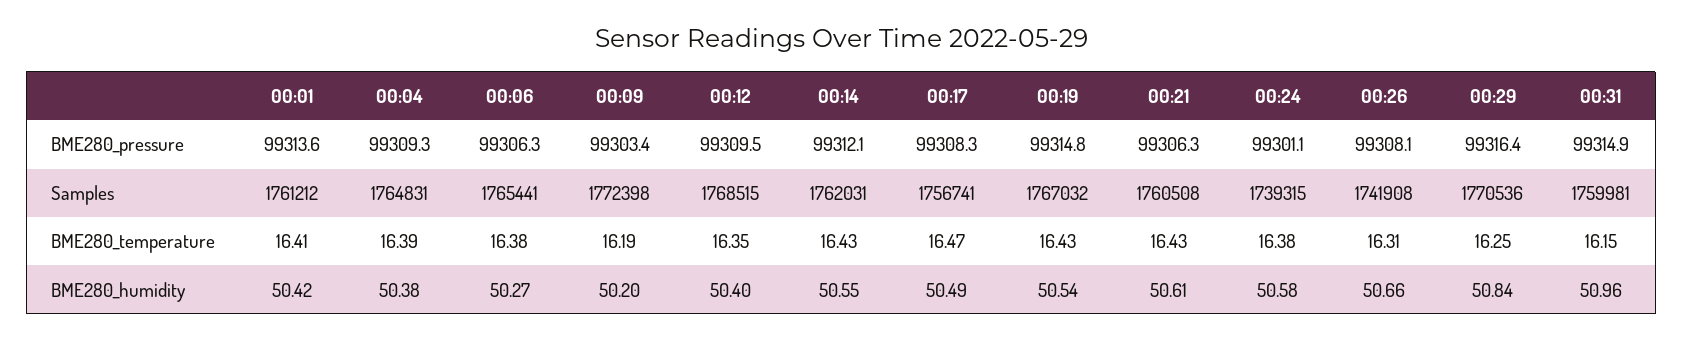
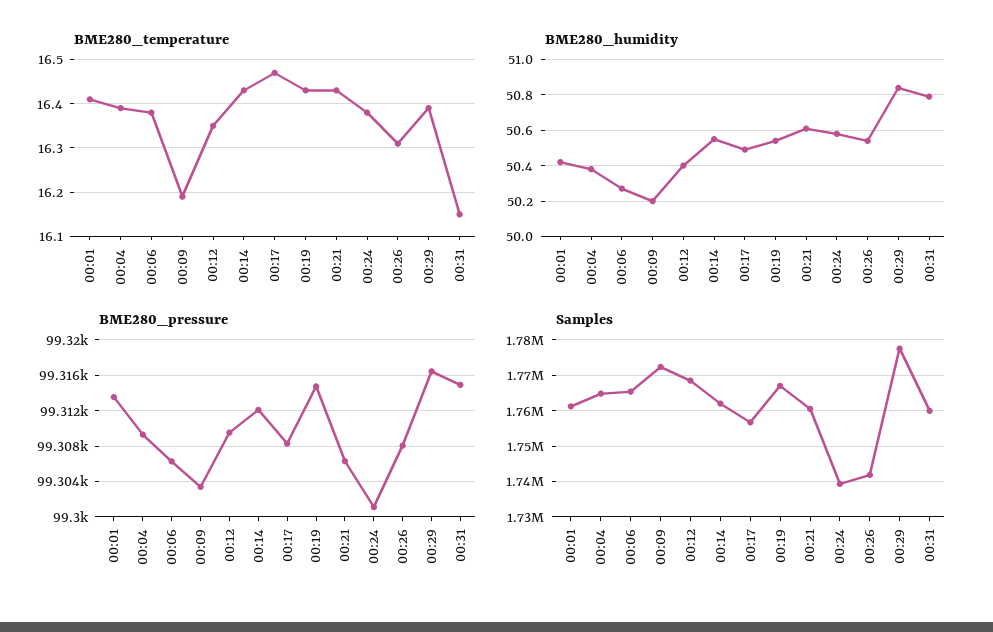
  {
    "BME280_pressure": {
      "00:01": 99313.6,
      "00:04": 99309.3,
      "00:06": 99306.3,
      "00:09": 99303.4,
      "00:12": 99309.5,
      "00:14": 99312.1,
      "00:17": 99308.3,
      "00:19": 99314.8,
      "00:21": 99306.3,
      "00:24": 99301.1,
      "00:26": 99308.1,
      "00:29": 99316.4,
      "00:31": 99314.9
    },
    "Samples": {
      "00:01": 1761212,
      "00:04": 1764831,
      "00:06": 1765441,
      "00:09": 1772398,
      "00:12": 1768515,
      "00:14": 1762031,
      "00:17": 1756741,
      "00:19": 1767032,
      "00:21": 1760508,
      "00:24": 1739315,
      "00:26": 1741908,
-     "00:29": 1770536,
+     "00:29": 1778000,
      "00:31": 1759981
    },
    "BME280_temperature": {
      "00:01": 16.41,
      "00:04": 16.39,
      "00:06": 16.38,
      "00:09": 16.19,
      "00:12": 16.35,
      "00:14": 16.43,
      "00:17": 16.47,
      "00:19": 16.43,
      "00:21": 16.43,
      "00:24": 16.38,
      "00:26": 16.31,
-     "00:29": 16.25,
+     "00:29": 16.4,
      "00:31": 16.15
    },
    "BME280_humidity": {
      "00:01": 50.42,
      "00:04": 50.38,
      "00:06": 50.27,
      "00:09": 50.2,
      "00:12": 50.4,
      "00:14": 50.55,
      "00:17": 50.49,
      "00:19": 50.54,
      "00:21": 50.61,
      "00:24": 50.58,
-     "00:26": 50.66,
+     "00:26": 50.55,
      "00:29": 50.84,
-     "00:31": 50.96
+     "00:31": 50.8
    }
  }

